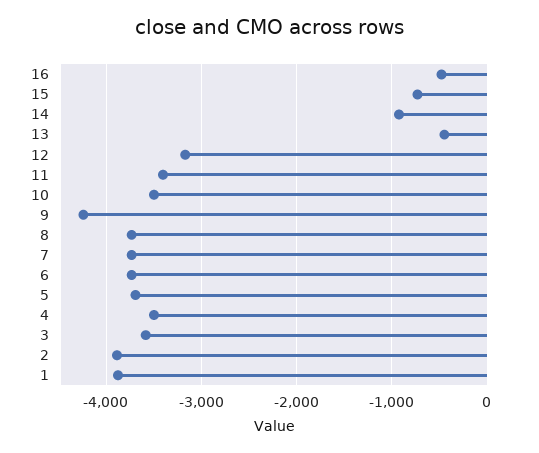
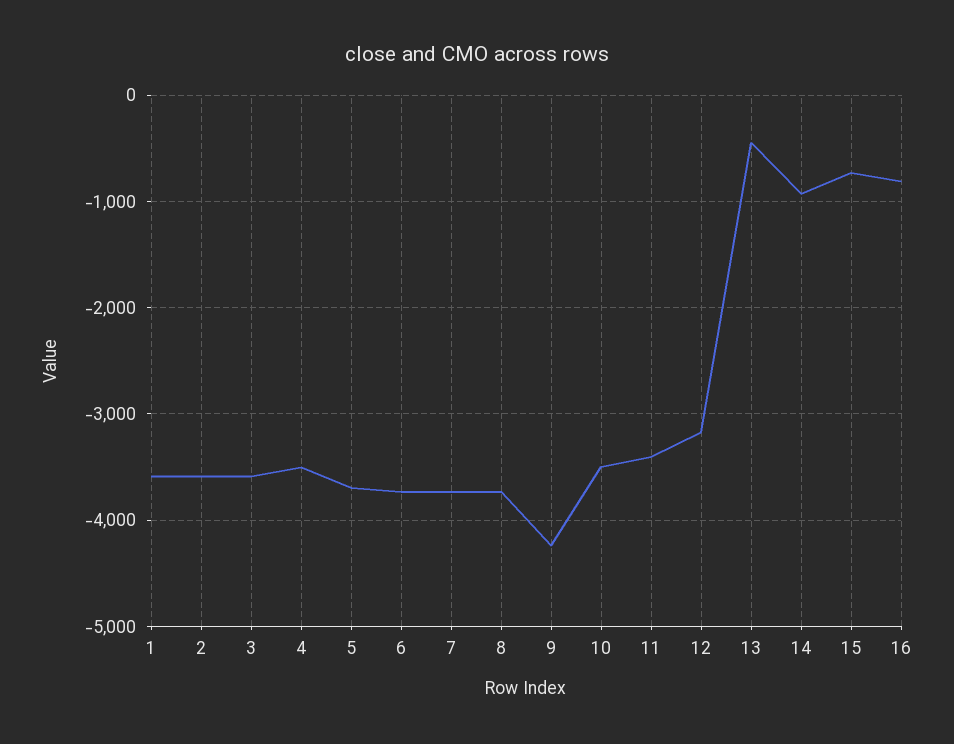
  {
-   "16": -500,
+   "16": -800,
    "15": -700,
    "14": -900,
    "13": -400,
    "12": -3200,
    "11": -3400,
    "10": -3500,
    "9": -4200,
    "8": -3700,
    "7": -3700,
    "6": -3700,
    "5": -3700,
    "4": -3500,
    "3": -3600,
-   "2": -3900,
+   "2": -3600,
-   "1": -3900
+   "1": -3600
  }

